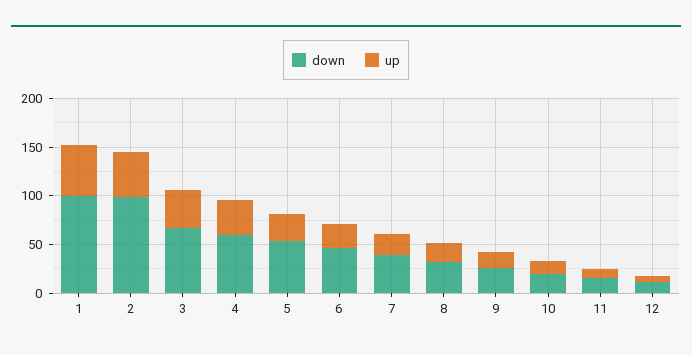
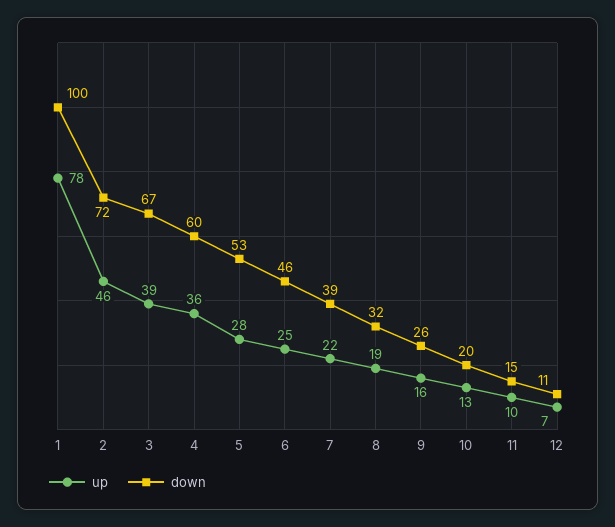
  {
    "down": {
      "1": 100,
-     "2": 100,
+     "2": 72,
      "3": 67,
      "4": 60,
      "5": 53,
      "6": 46,
      "7": 39,
      "8": 32,
      "9": 26,
      "10": 20,
      "11": 15,
      "12": 11
    },
    "up": {
-     "1": 50,
+     "1": 78,
      "2": 46,
      "3": 39,
      "4": 36,
      "5": 28,
      "6": 25,
      "7": 22,
      "8": 19,
      "9": 16,
      "10": 13,
      "11": 10,
      "12": 7
    }
  }

